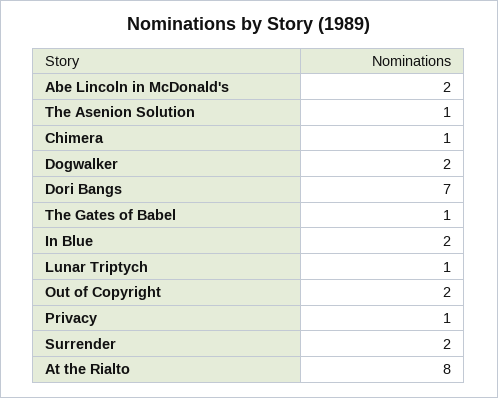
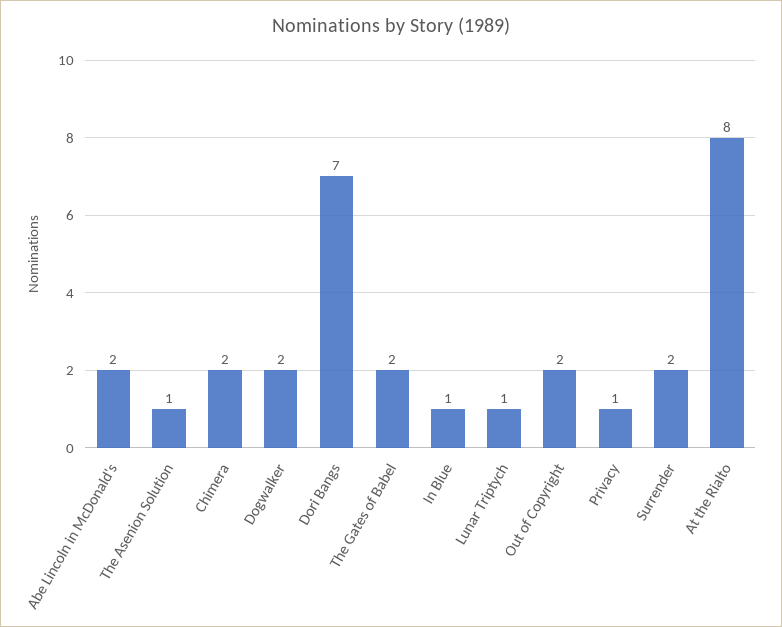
  {
    "Abe Lincoln in McDonald's": 2,
    "The Asenion Solution": 1,
-   "Chimera": 1,
+   "Chimera": 2,
    "Dogwalker": 2,
    "Dori Bangs": 7,
-   "The Gates of Babel": 1,
+   "The Gates of Babel": 2,
-   "In Blue": 2,
+   "In Blue": 1,
    "Lunar Triptych": 1,
    "Out of Copyright": 2,
    "Privacy": 1,
    "Surrender": 2,
    "At the Rialto": 8
  }

